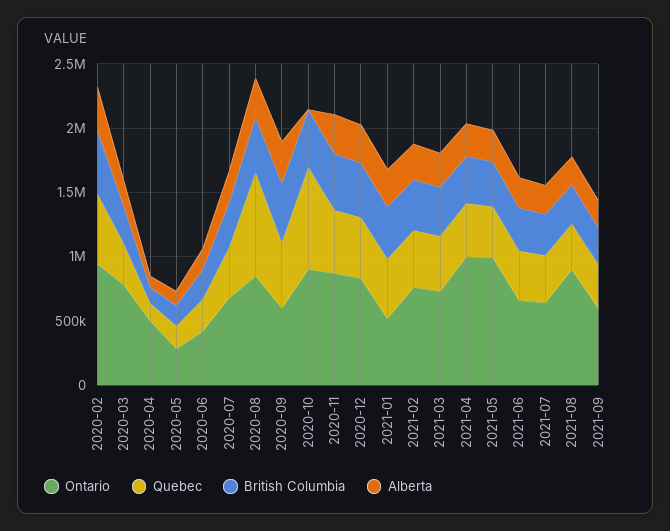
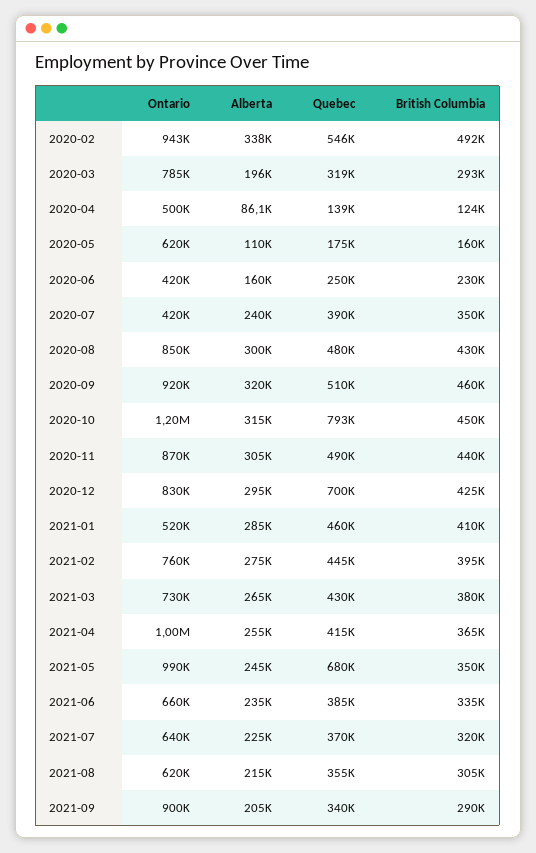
  {
    "Ontario": {
      "2020-02": 943000,
      "2020-03": 785000,
      "2020-04": 500000,
-     "2020-05": 300000,
+     "2020-05": 620000,
      "2020-06": 420000,
-     "2020-07": 700000,
+     "2020-07": 420000,
      "2020-08": 850000,
-     "2020-09": 600000,
+     "2020-09": 920000,
-     "2020-10": 900000,
+     "2020-10": 1200000,
      "2020-11": 870000,
      "2020-12": 830000,
      "2021-01": 520000,
      "2021-02": 760000,
      "2021-03": 730000,
      "2021-04": 1000000,
      "2021-05": 990000,
      "2021-06": 660000,
      "2021-07": 640000,
-     "2021-08": 900000,
+     "2021-08": 620000,
-     "2021-09": 600000
+     "2021-09": 900000
    },
    "Quebec": {
      "2020-02": 546000,
      "2020-03": 319000,
      "2020-04": 139000,
      "2020-05": 175000,
      "2020-06": 250000,
      "2020-07": 390000,
-     "2020-08": 800000,
+     "2020-08": 480000,
      "2020-09": 510000,
      "2020-10": 793000,
      "2020-11": 490000,
-     "2020-12": 500000,
+     "2020-12": 700000,
      "2021-01": 460000,
      "2021-02": 445000,
      "2021-03": 430000,
      "2021-04": 415000,
-     "2021-05": 400000,
+     "2021-05": 680000,
      "2021-06": 385000,
      "2021-07": 370000,
      "2021-08": 355000,
      "2021-09": 340000
    },
    "British Columbia": {
      "2020-02": 492000,
      "2020-03": 293000,
      "2020-04": 124000,
      "2020-05": 160000,
      "2020-06": 230000,
      "2020-07": 350000,
      "2020-08": 430000,
      "2020-09": 460000,
      "2020-10": 450000,
      "2020-11": 440000,
      "2020-12": 425000,
      "2021-01": 410000,
      "2021-02": 395000,
      "2021-03": 380000,
      "2021-04": 365000,
      "2021-05": 350000,
      "2021-06": 335000,
      "2021-07": 320000,
      "2021-08": 305000,
      "2021-09": 290000
    },
    "Alberta": {
      "2020-02": 338000,
      "2020-03": 196000,
      "2020-04": 86100,
      "2020-05": 110000,
      "2020-06": 160000,
      "2020-07": 240000,
      "2020-08": 300000,
      "2020-09": 320000,
-     "2020-10": 0,
+     "2020-10": 315000,
      "2020-11": 305000,
      "2020-12": 295000,
      "2021-01": 285000,
      "2021-02": 275000,
      "2021-03": 265000,
      "2021-04": 255000,
      "2021-05": 245000,
      "2021-06": 235000,
      "2021-07": 225000,
      "2021-08": 215000,
      "2021-09": 205000
    }
  }

